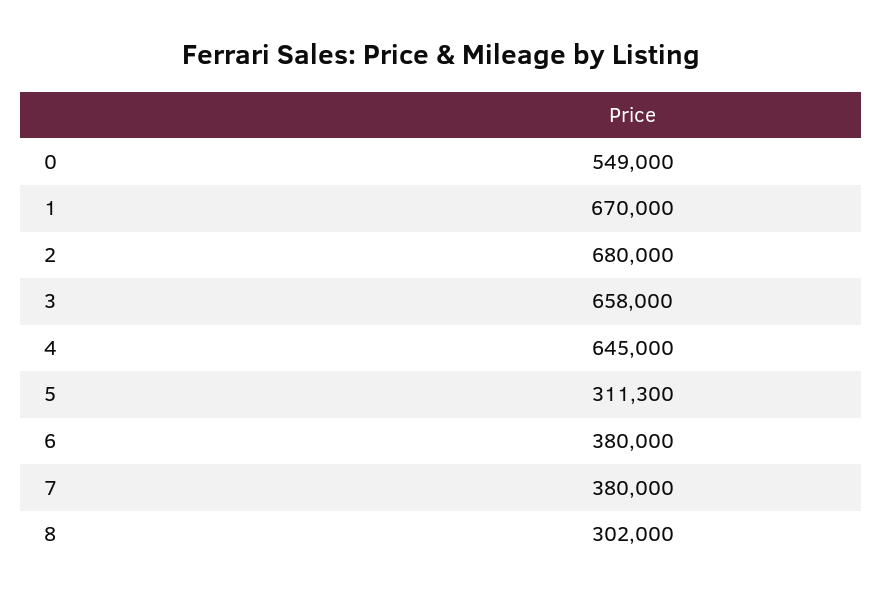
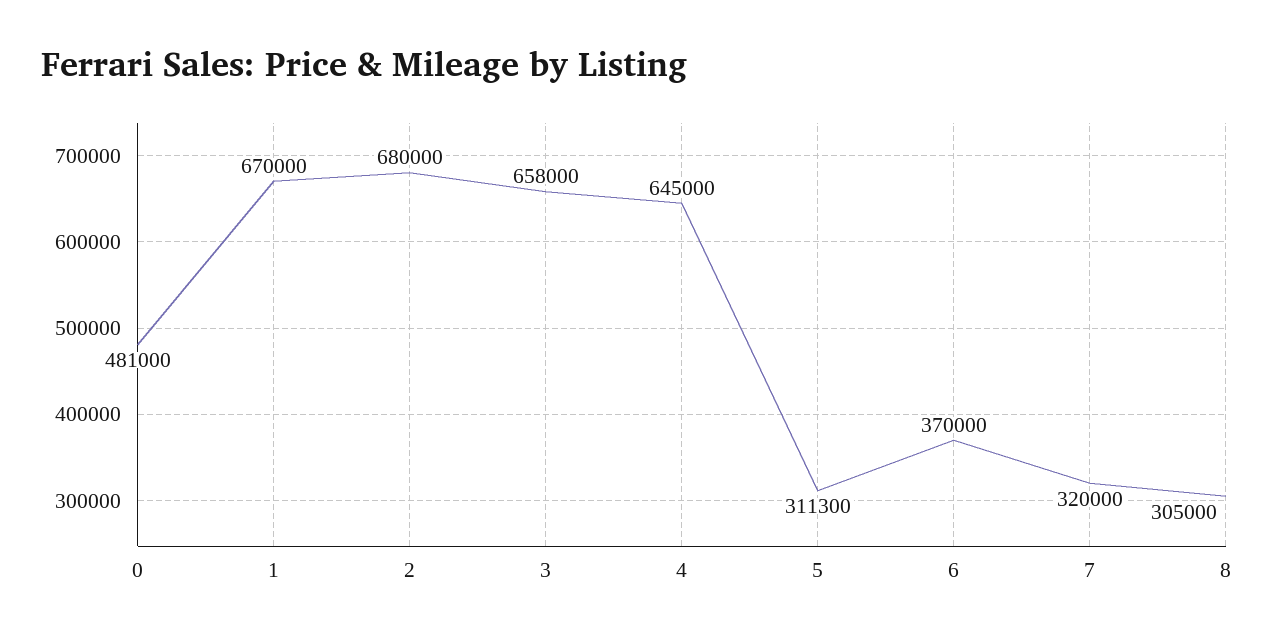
  {
-   "0": 549000,
+   "0": 481000,
    "1": 670000,
    "2": 680000,
    "3": 658000,
    "4": 645000,
    "5": 311300,
-   "6": 380000,
+   "6": 370000,
-   "7": 380000,
+   "7": 320000,
-   "8": 302000
+   "8": 305000
  }

